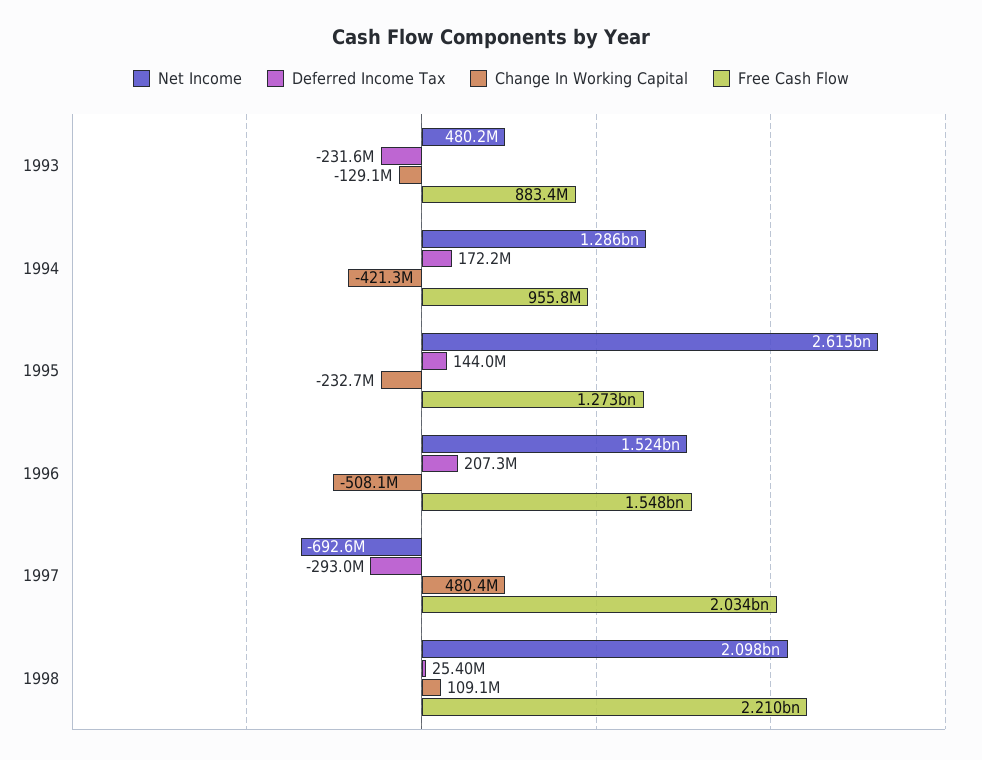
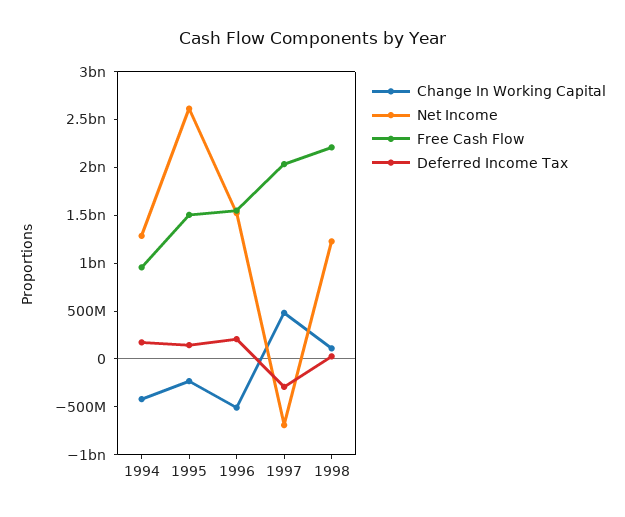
  {
    "Net Income": {
-     "1993": 480200000,
      "1994": 1286000000,
      "1995": 2615000000,
      "1996": 1524000000,
      "1997": -692600000,
-     "1998": 2098000000
+     "1998": 1200000000
    },
    "Deferred Income Tax": {
-     "1993": -231600000,
      "1994": 172200000,
      "1995": 144000000,
      "1996": 207300000,
      "1997": -293000000,
      "1998": 25400000
    },
    "Change In Working Capital": {
-     "1993": -129100000,
      "1994": -421300000,
      "1995": -232700000,
      "1996": -508100000,
      "1997": 480400000,
      "1998": 109100000
    },
    "Free Cash Flow": {
-     "1993": 883400000,
      "1994": 955800000,
-     "1995": 1273000000,
+     "1995": 1500000000,
      "1996": 1548000000,
      "1997": 2034000000,
      "1998": 2210000000
    }
  }

